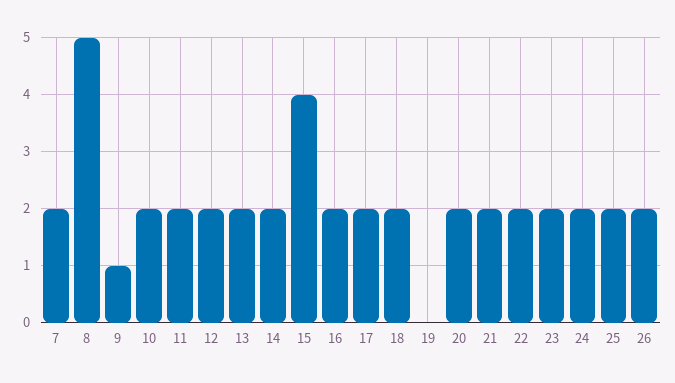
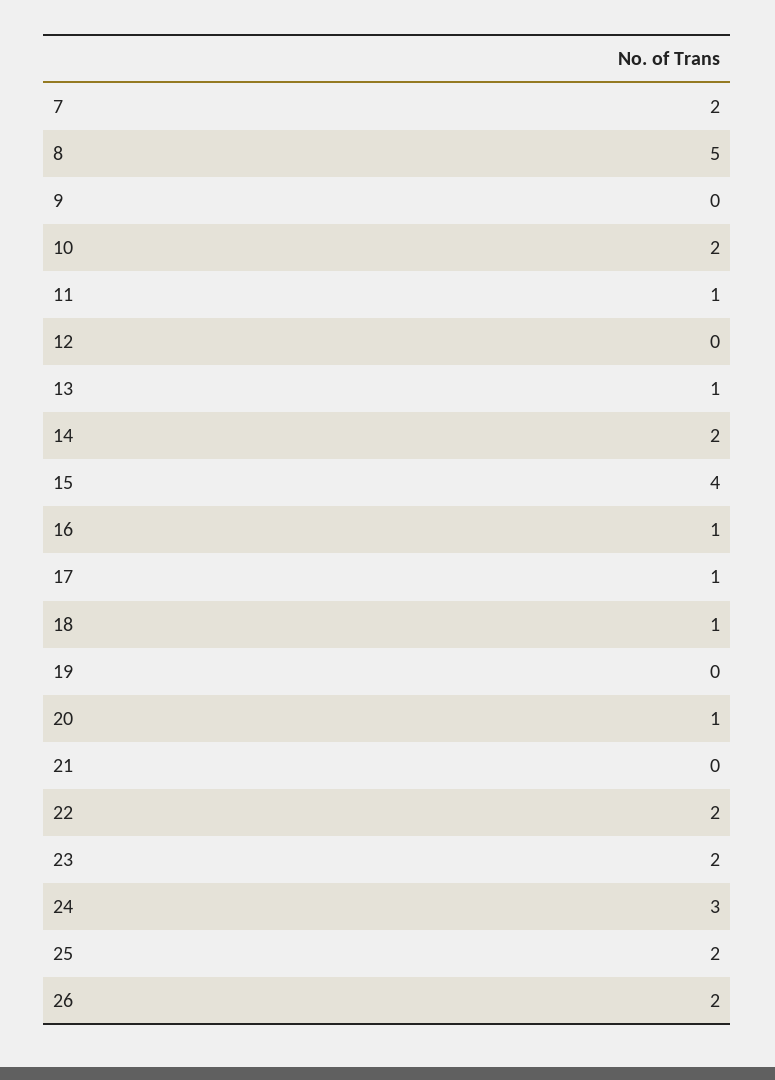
  {
    "7": 2,
    "8": 5,
-   "9": 1,
+   "9": 0,
    "10": 2,
-   "11": 2,
+   "11": 1,
-   "12": 2,
+   "12": 0,
-   "13": 2,
+   "13": 1,
    "14": 2,
    "15": 4,
-   "16": 2,
+   "16": 1,
-   "17": 2,
+   "17": 1,
-   "18": 2,
+   "18": 1,
    "19": 0,
-   "20": 2,
+   "20": 1,
-   "21": 2,
+   "21": 0,
    "22": 2,
    "23": 2,
-   "24": 2,
+   "24": 3,
    "25": 2,
    "26": 2
  }

